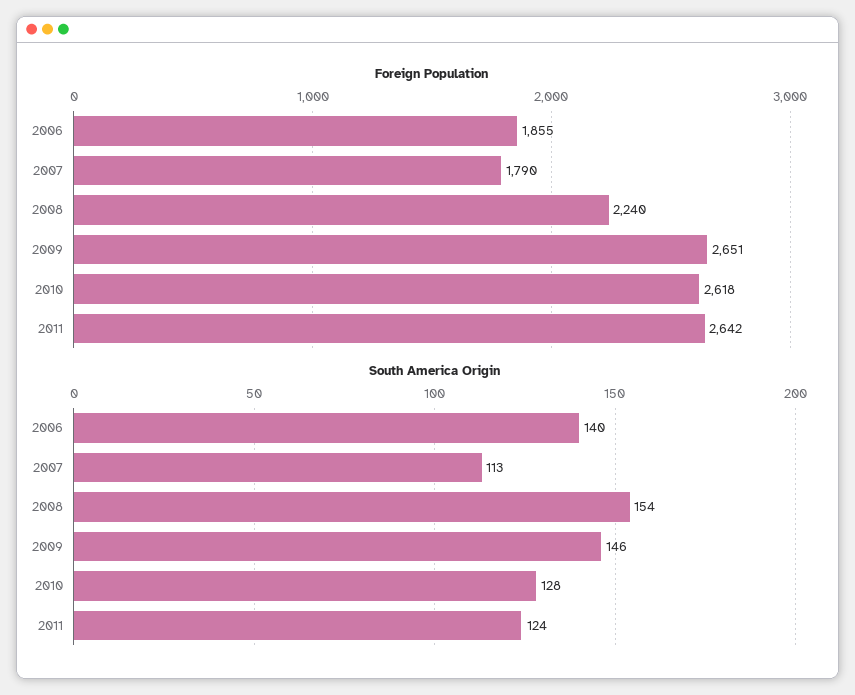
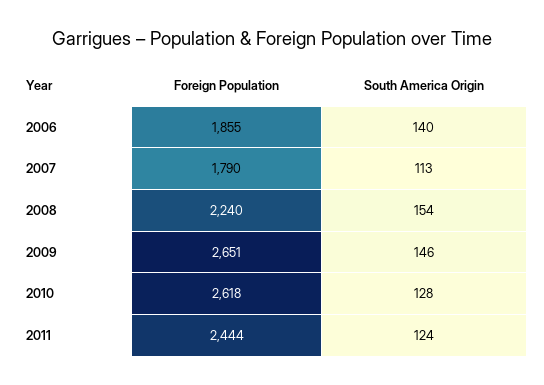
  {
    "Foreign Population": {
      "2006": 1855,
      "2007": 1790,
      "2008": 2240,
      "2009": 2651,
      "2010": 2618,
-     "2011": 2642
+     "2011": 2444
    },
    "South America Origin": {
      "2006": 140,
      "2007": 113,
      "2008": 154,
      "2009": 146,
      "2010": 128,
      "2011": 124
    }
  }

